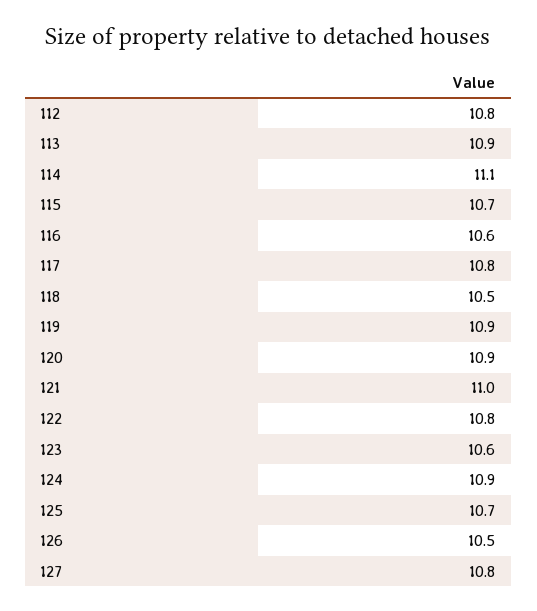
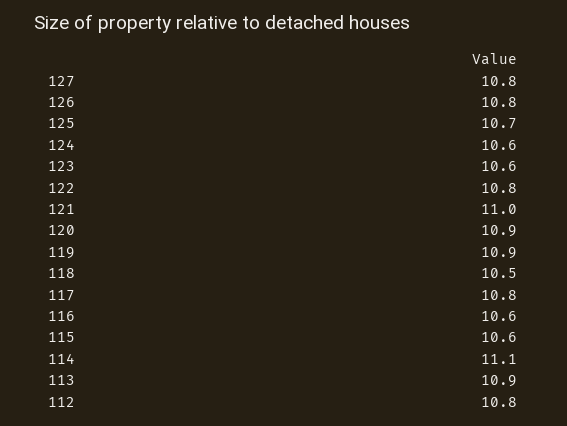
  {
    "112": 10.8,
    "113": 10.9,
    "114": 11.1,
-   "115": 10.7,
+   "115": 10.6,
    "116": 10.6,
    "117": 10.8,
    "118": 10.5,
    "119": 10.9,
    "120": 10.9,
    "121": 11,
    "122": 10.8,
    "123": 10.6,
-   "124": 10.9,
+   "124": 10.6,
    "125": 10.7,
-   "126": 10.5,
+   "126": 10.8,
    "127": 10.8
  }

